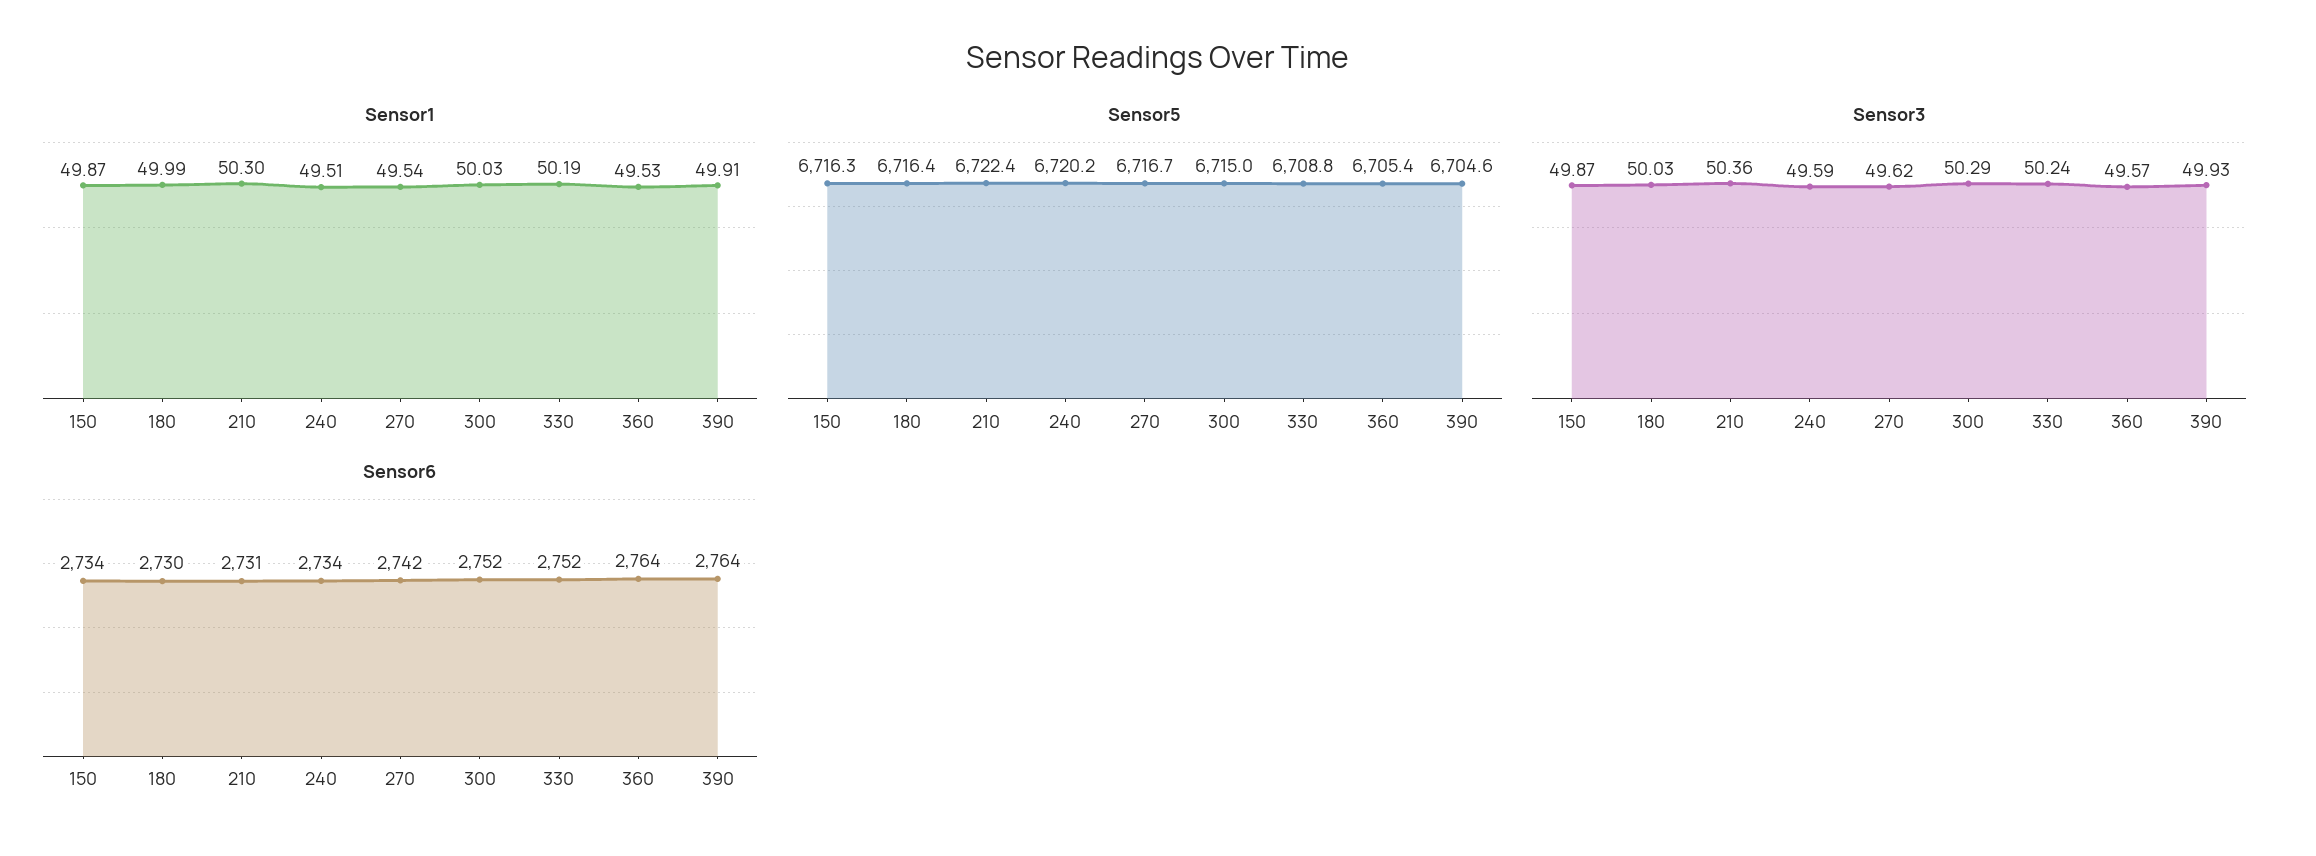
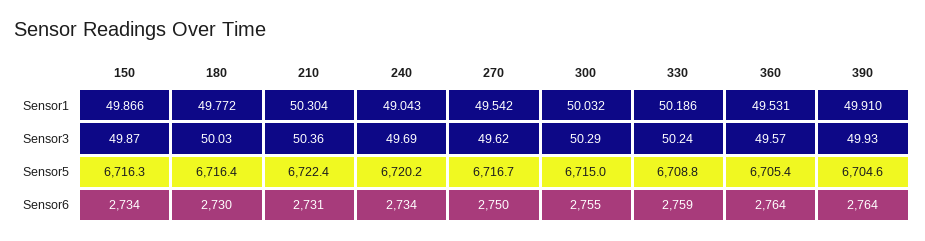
  {
    "Sensor1": {
      "150": 49.866,
-     "180": 49.99,
+     "180": 49.772,
      "210": 50.304,
-     "240": 49.51,
+     "240": 49.043,
      "270": 49.542,
      "300": 50.032,
      "330": 50.186,
      "360": 49.531,
      "390": 49.91
    },
    "Sensor5": {
      "150": 6716.3,
      "180": 6716.4,
      "210": 6722.4,
      "240": 6720.2,
      "270": 6716.7,
      "300": 6715,
      "330": 6708.8,
      "360": 6705.4,
      "390": 6704.6
    },
    "Sensor3": {
      "150": 49.87,
      "180": 50.03,
      "210": 50.36,
-     "240": 49.59,
+     "240": 49.69,
      "270": 49.62,
      "300": 50.29,
      "330": 50.24,
      "360": 49.57,
      "390": 49.93
    },
    "Sensor6": {
      "150": 2734,
      "180": 2730,
      "210": 2731,
      "240": 2734,
-     "270": 2742,
+     "270": 2750,
-     "300": 2752,
+     "300": 2755,
-     "330": 2752,
+     "330": 2759,
      "360": 2764,
      "390": 2764
    }
  }

